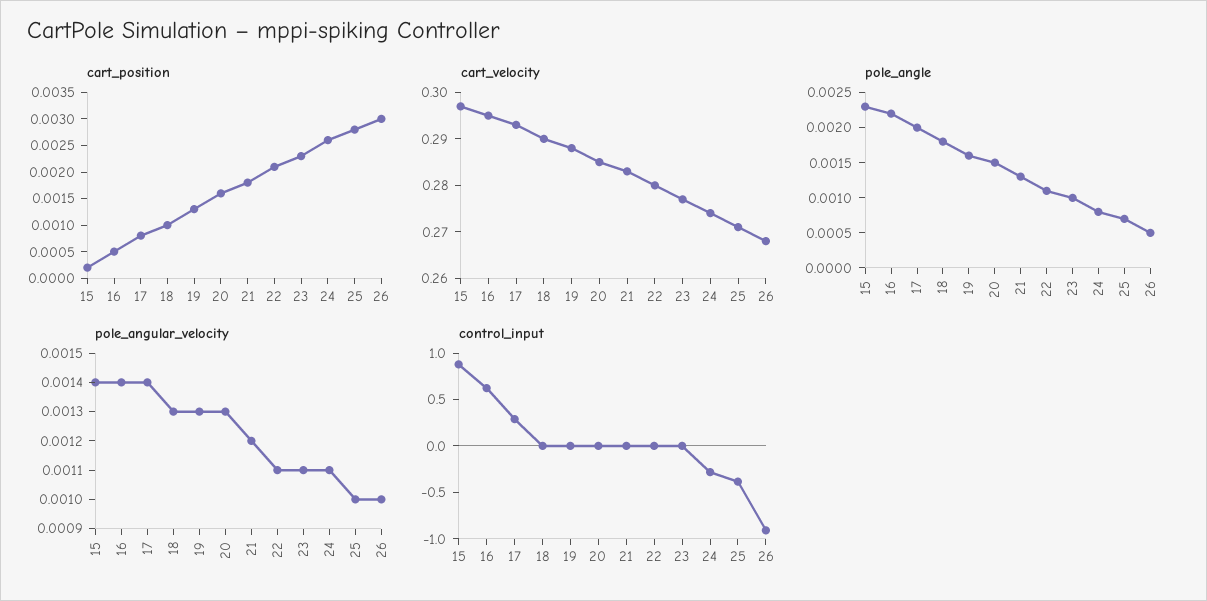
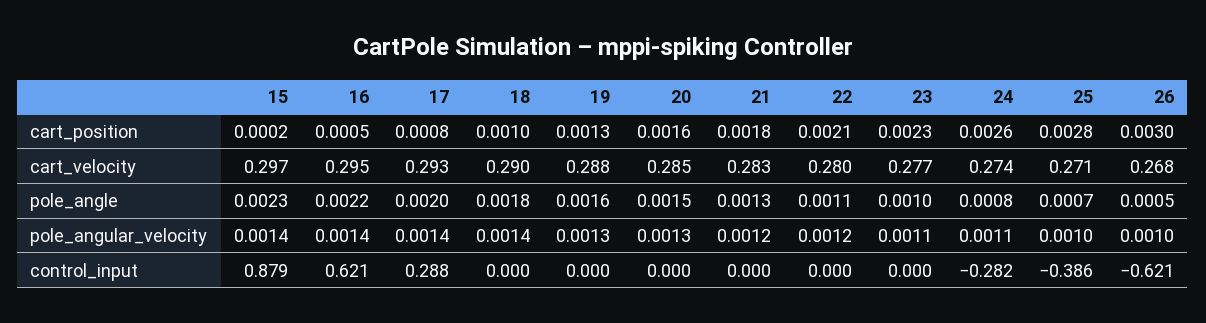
  {
    "cart_position": {
      "15": 0.0002,
      "16": 0.0005,
      "17": 0.0008,
      "18": 0.001,
      "19": 0.0013,
      "20": 0.0016,
      "21": 0.0018,
      "22": 0.0021,
      "23": 0.0023,
      "24": 0.0026,
      "25": 0.0028,
      "26": 0.003
    },
    "cart_velocity": {
      "15": 0.297,
      "16": 0.295,
      "17": 0.293,
      "18": 0.29,
      "19": 0.288,
      "20": 0.285,
      "21": 0.283,
      "22": 0.28,
      "23": 0.277,
      "24": 0.274,
      "25": 0.271,
      "26": 0.268
    },
    "pole_angle": {
      "15": 0.0023,
      "16": 0.0022,
      "17": 0.002,
      "18": 0.0018,
      "19": 0.0016,
      "20": 0.0015,
      "21": 0.0013,
      "22": 0.0011,
      "23": 0.001,
      "24": 0.0008,
      "25": 0.0007,
      "26": 0.0005
    },
    "pole_angular_velocity": {
      "15": 0.0014,
      "16": 0.0014,
      "17": 0.0014,
-     "18": 0.0013,
+     "18": 0.0014,
      "19": 0.0013,
      "20": 0.0013,
      "21": 0.0012,
-     "22": 0.0011,
+     "22": 0.0012,
      "23": 0.0011,
      "24": 0.0011,
      "25": 0.001,
      "26": 0.001
    },
    "control_input": {
      "15": 0.879,
      "16": 0.621,
      "17": 0.288,
      "18": 0,
      "19": 0,
      "20": 0,
      "21": 0,
      "22": 0,
      "23": 0,
      "24": -0.282,
      "25": -0.386,
-     "26": -0.9
+     "26": -0.621
    }
  }

